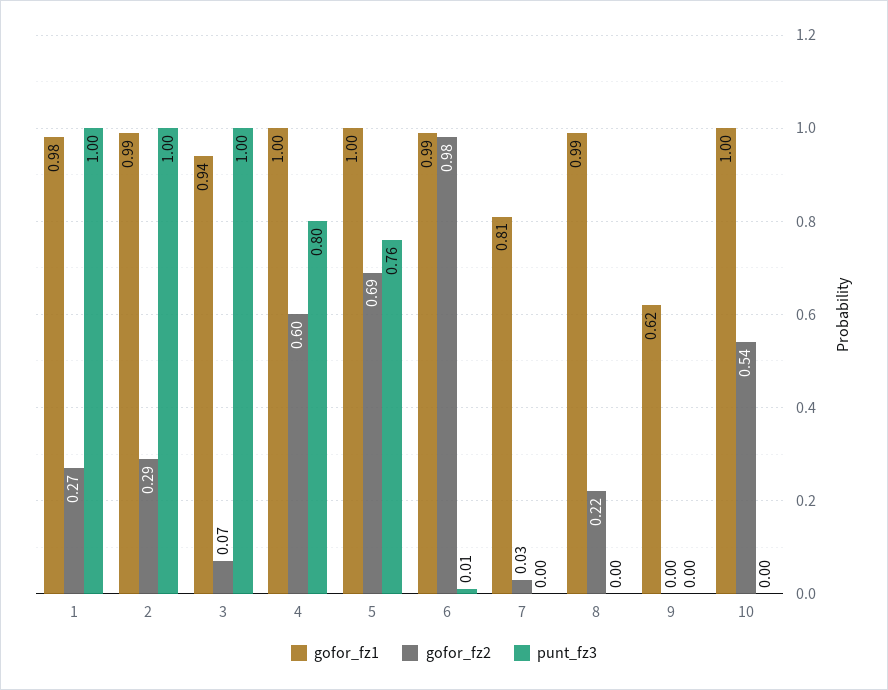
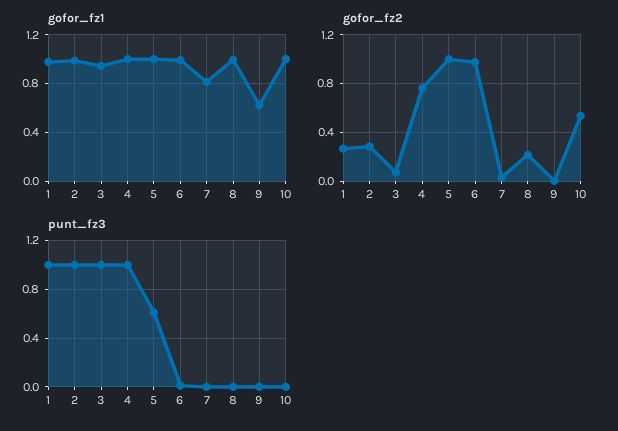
  {
    "gofor_fz1": {
      "1": 0.98,
      "2": 0.99,
      "3": 0.94,
      "4": 1,
      "5": 1,
      "6": 0.99,
      "7": 0.81,
      "8": 0.99,
      "9": 0.62,
      "10": 1
    },
    "gofor_fz2": {
      "1": 0.27,
      "2": 0.29,
      "3": 0.07,
-     "4": 0.6,
+     "4": 0.75,
-     "5": 0.69,
+     "5": 1,
      "6": 0.98,
      "7": 0.03,
      "8": 0.22,
      "9": 0,
      "10": 0.54
    },
    "punt_fz3": {
      "1": 1,
      "2": 1,
      "3": 1,
-     "4": 0.8,
+     "4": 1,
-     "5": 0.76,
+     "5": 0.6,
      "6": 0.01,
      "7": 0,
      "8": 0,
      "9": 0,
      "10": 0
    }
  }

